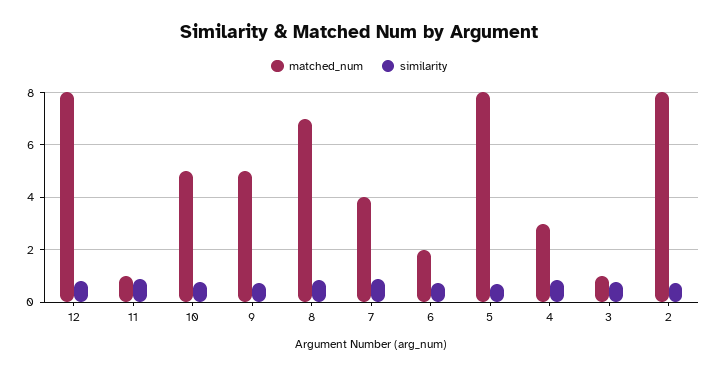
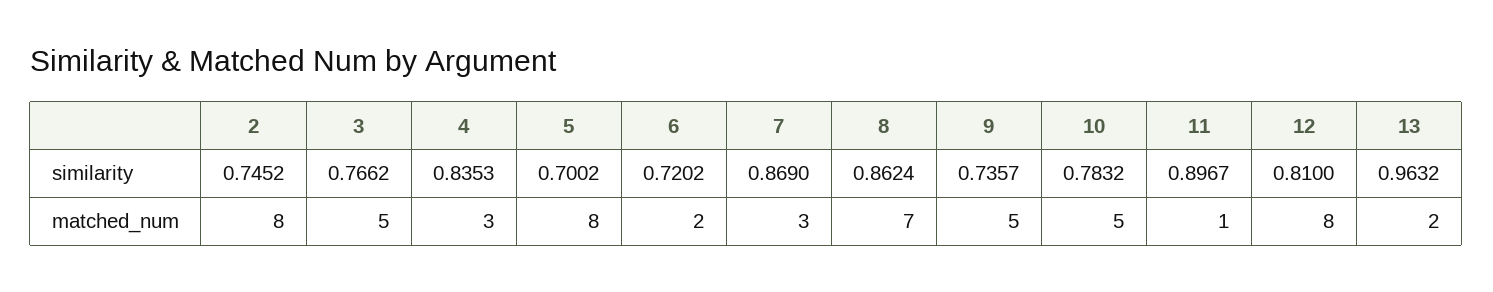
  {
    "matched_num": {
      "12": 8,
      "11": 1,
      "10": 5,
      "9": 5,
      "8": 7,
-     "7": 4,
+     "7": 3,
      "6": 2,
      "5": 8,
      "4": 3,
-     "3": 1,
+     "3": 5,
-     "2": 8
+     "2": 8,
+     "13": 2
    },
    "similarity": {
      "12": 0.81,
      "11": 0.8967,
      "10": 0.7832,
      "9": 0.7357,
      "8": 0.8624,
      "7": 0.869,
      "6": 0.7202,
      "5": 0.7002,
      "4": 0.8353,
      "3": 0.7662,
-     "2": 0.7452
+     "2": 0.7452,
+     "13": 0.9632
    }
  }

